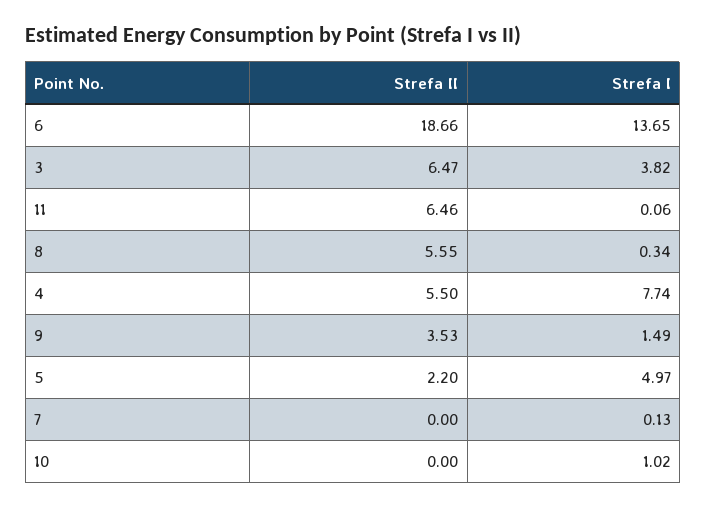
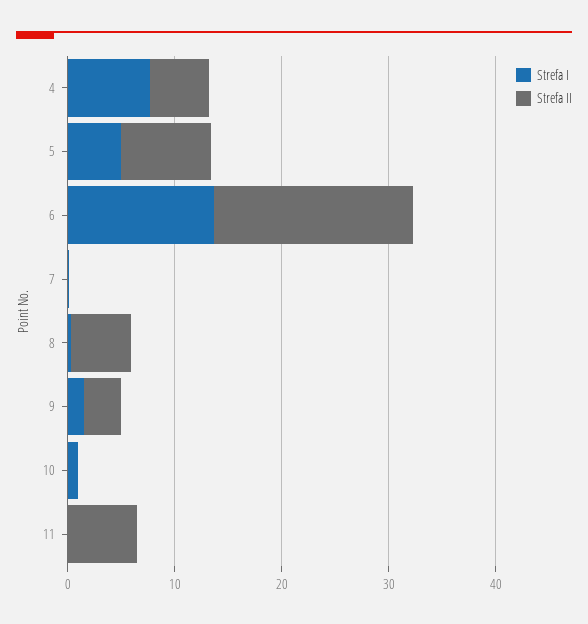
  {
    "Strefa II": {
      "6": 18.66,
-     "3": 6.47,
      "11": 6.46,
      "8": 5.55,
      "4": 5.5,
      "9": 3.53,
-     "5": 2.2,
+     "5": 8,
      "7": 0,
      "10": 0
    },
    "Strefa I": {
      "6": 13.65,
-     "3": 3.82,
      "11": 0.06,
      "8": 0.34,
      "4": 7.74,
      "9": 1.49,
      "5": 4.97,
      "7": 0.13,
      "10": 1.02
    }
  }

